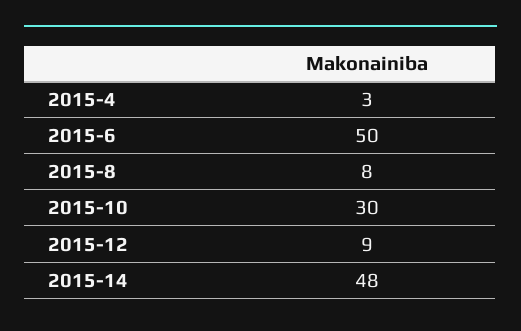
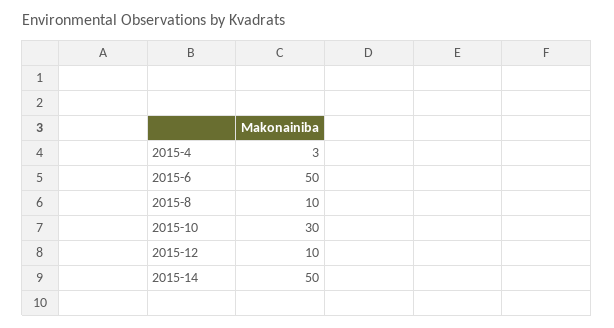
  {
    "2015-4": 3,
    "2015-6": 50,
-   "2015-8": 8,
+   "2015-8": 10,
    "2015-10": 30,
-   "2015-12": 9,
+   "2015-12": 10,
-   "2015-14": 48
+   "2015-14": 50
  }

